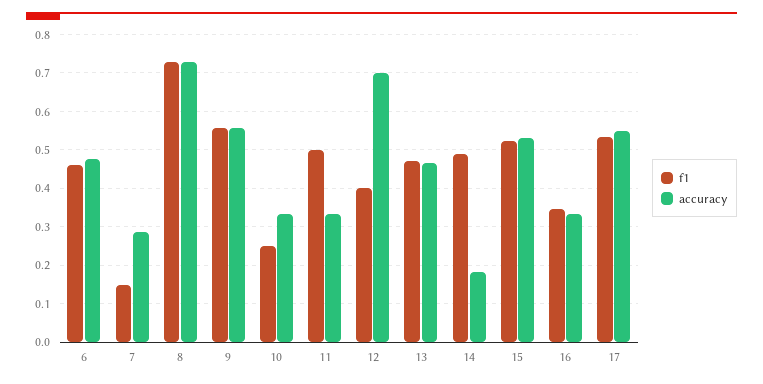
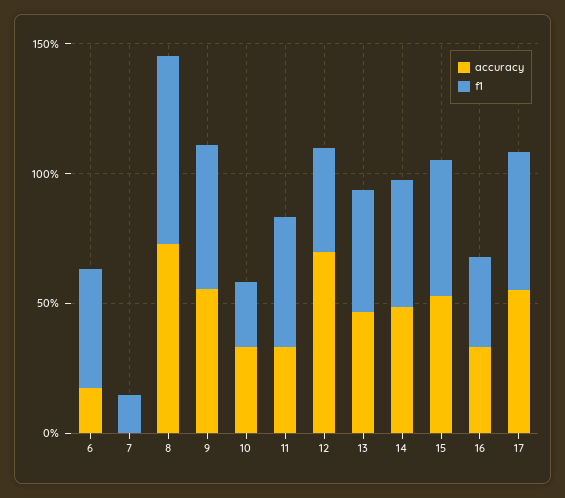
  {
    "f1": {
      "6": 0.46,
      "7": 0.14,
      "8": 0.72,
      "9": 0.56,
      "10": 0.26,
      "11": 0.5,
      "12": 0.4,
      "13": 0.48,
      "14": 0.48,
      "15": 0.52,
      "16": 0.34,
      "17": 0.54
    },
    "accuracy": {
-     "6": 0.48,
+     "6": 0.2,
-     "7": 0.28,
+     "7": 0,
      "8": 0.72,
      "9": 0.56,
      "10": 0.34,
      "11": 0.34,
      "12": 0.7,
      "13": 0.46,
-     "14": 0.18,
+     "14": 0.5,
      "15": 0.52,
      "16": 0.34,
      "17": 0.56
    }
  }

